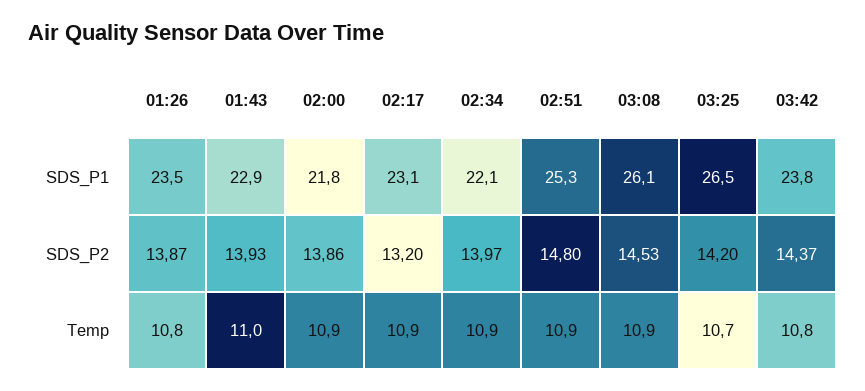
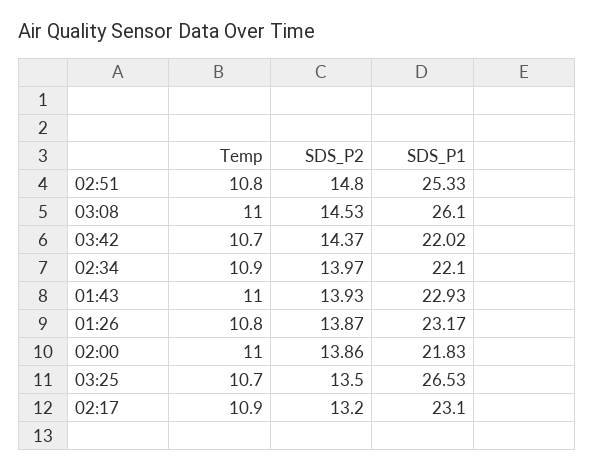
  {
    "01:26": {
-     "SDS_P1": 23.5,
+     "SDS_P1": 23.17,
      "SDS_P2": 13.87,
      "Temp": 10.8
    },
    "01:43": {
      "SDS_P1": 22.93,
      "SDS_P2": 13.93,
      "Temp": 11
    },
    "02:00": {
      "SDS_P1": 21.83,
      "SDS_P2": 13.86,
-     "Temp": 10.9
+     "Temp": 11
    },
    "02:17": {
      "SDS_P1": 23.1,
      "SDS_P2": 13.2,
      "Temp": 10.9
    },
    "02:34": {
      "SDS_P1": 22.1,
      "SDS_P2": 13.97,
      "Temp": 10.9
    },
    "02:51": {
      "SDS_P1": 25.33,
      "SDS_P2": 14.8,
-     "Temp": 10.9
+     "Temp": 10.8
    },
    "03:08": {
      "SDS_P1": 26.1,
      "SDS_P2": 14.53,
-     "Temp": 10.9
+     "Temp": 11
    },
    "03:25": {
      "SDS_P1": 26.53,
-     "SDS_P2": 14.2,
+     "SDS_P2": 13.5,
      "Temp": 10.7
    },
    "03:42": {
-     "SDS_P1": 23.8,
+     "SDS_P1": 22.02,
      "SDS_P2": 14.37,
-     "Temp": 10.8
+     "Temp": 10.7
    }
  }

